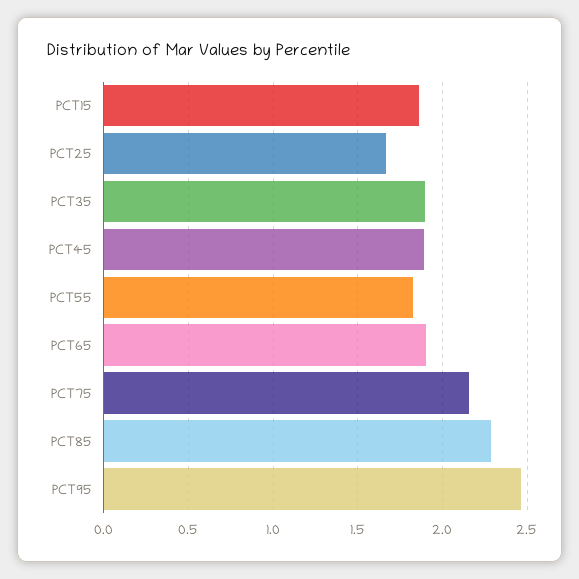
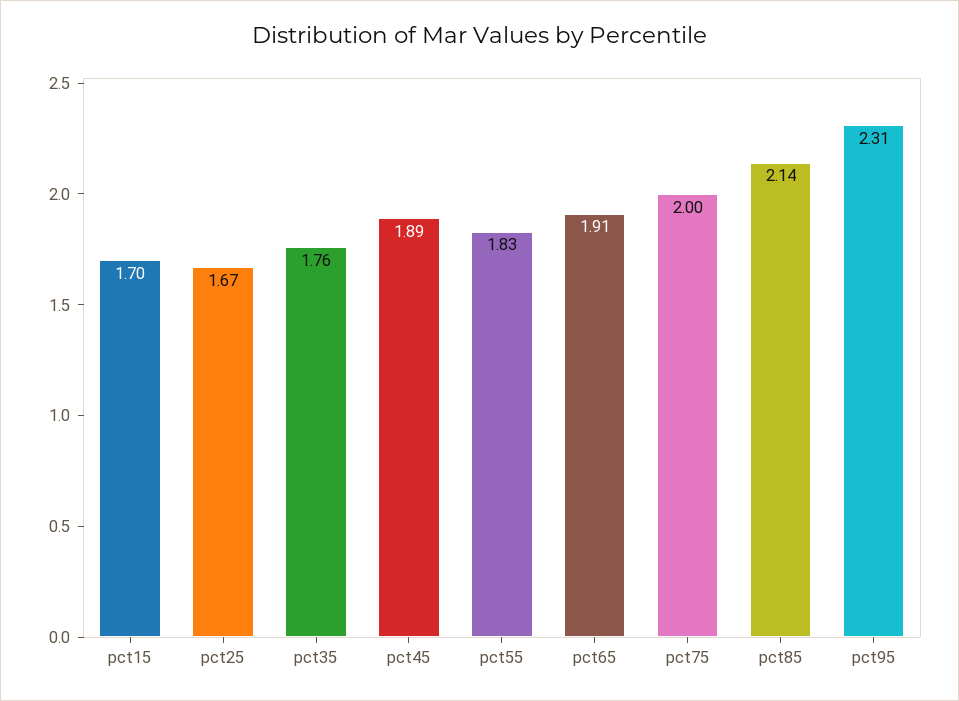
  {
-   "PCT15": 1.85,
+   "PCT15": 1.7,
    "PCT25": 1.67,
-   "PCT35": 1.9,
+   "PCT35": 1.76,
    "PCT45": 1.89,
    "PCT55": 1.83,
    "PCT65": 1.91,
-   "PCT75": 2.15,
+   "PCT75": 2,
-   "PCT85": 2.3,
+   "PCT85": 2.14,
-   "PCT95": 2.45
+   "PCT95": 2.31
  }

